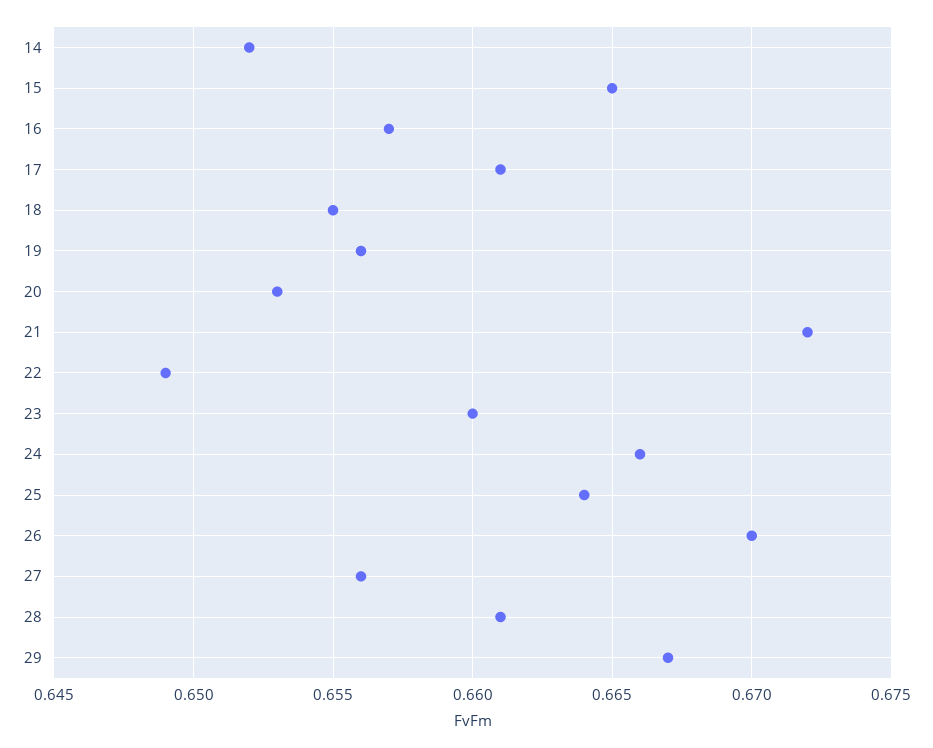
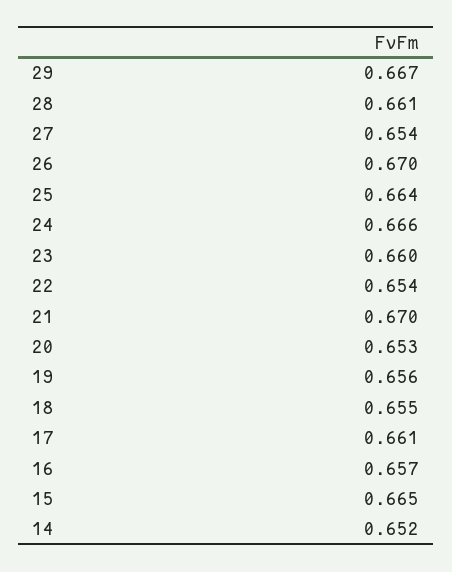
  {
    "14": 0.652,
    "15": 0.665,
    "16": 0.657,
    "17": 0.661,
    "18": 0.655,
    "19": 0.656,
    "20": 0.653,
-   "21": 0.672,
+   "21": 0.67,
-   "22": 0.649,
+   "22": 0.654,
    "23": 0.66,
    "24": 0.666,
    "25": 0.664,
    "26": 0.67,
-   "27": 0.656,
+   "27": 0.654,
    "28": 0.661,
    "29": 0.667
  }

